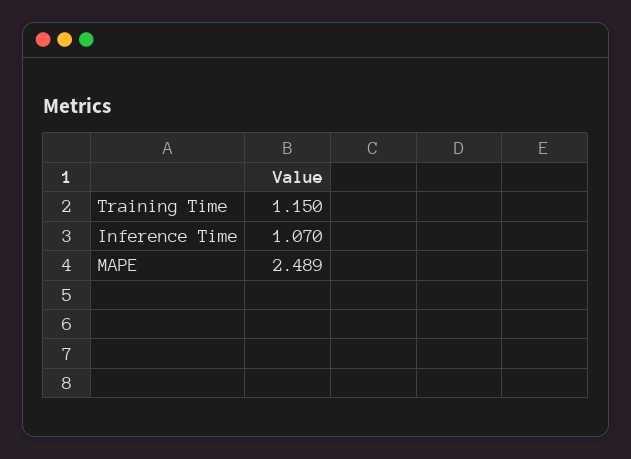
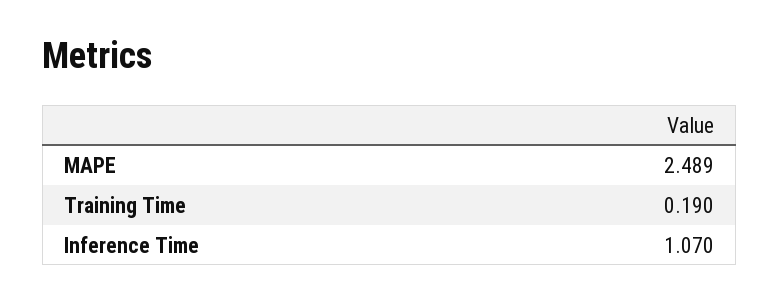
  {
-   "Training Time": 1.15,
+   "Training Time": 0.19,
    "Inference Time": 1.07,
    "MAPE": 2.489
  }

